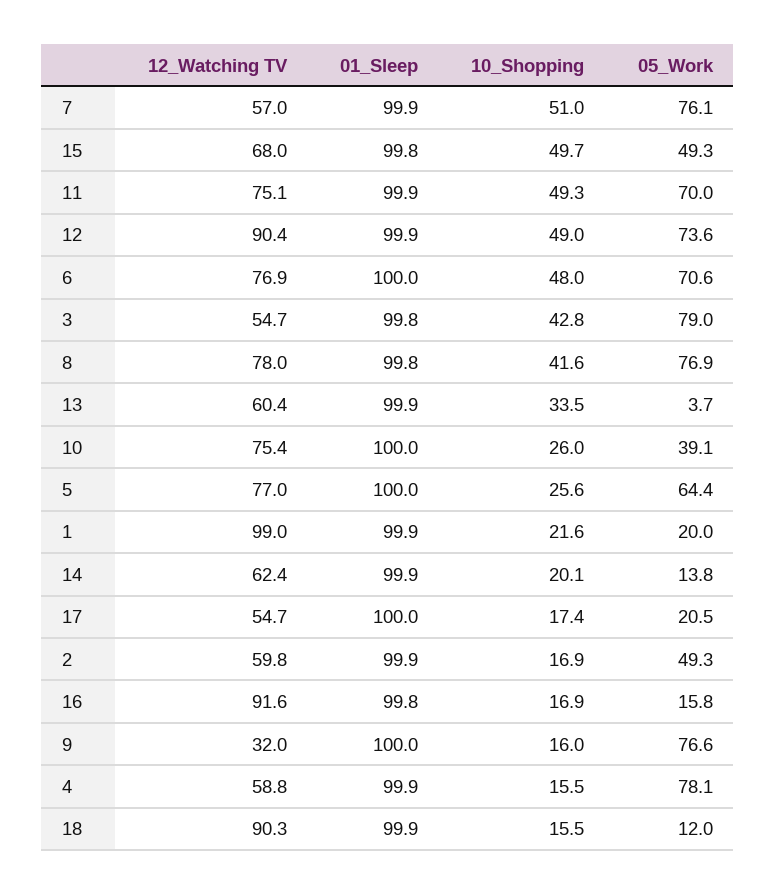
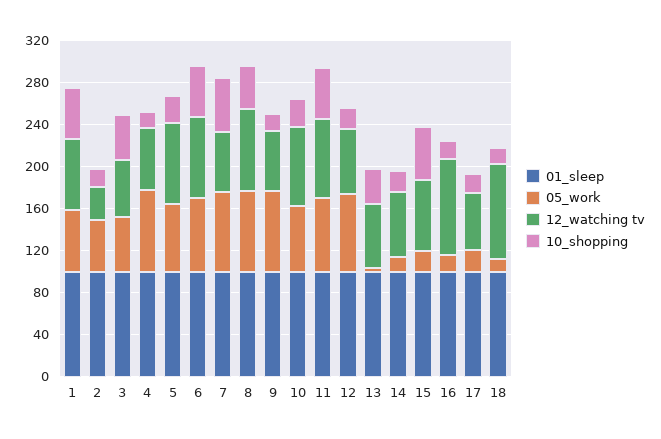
  {
    "12_Watching TV": {
      "7": 57,
      "15": 68,
      "11": 75.1,
-     "12": 90.4,
+     "12": 60,
      "6": 76.9,
      "3": 54.7,
      "8": 78,
      "13": 60.4,
      "10": 75.4,
      "5": 77,
-     "1": 99,
+     "1": 70,
      "14": 62.4,
      "17": 54.7,
-     "2": 59.8,
+     "2": 30,
      "16": 91.6,
-     "9": 32,
+     "9": 60,
      "4": 58.8,
      "18": 90.3
    },
    "01_Sleep": {
      "7": 99.9,
      "15": 99.8,
      "11": 99.9,
      "12": 99.9,
      "6": 100,
      "3": 99.8,
      "8": 99.8,
      "13": 99.9,
      "10": 100,
      "5": 100,
      "1": 99.9,
      "14": 99.9,
      "17": 100,
      "2": 99.9,
      "16": 99.8,
      "9": 100,
      "4": 99.9,
      "18": 99.9
    },
    "10_Shopping": {
      "7": 51,
      "15": 49.7,
      "11": 49.3,
-     "12": 49,
+     "12": 20,
      "6": 48,
      "3": 42.8,
      "8": 41.6,
      "13": 33.5,
      "10": 26,
      "5": 25.6,
-     "1": 21.6,
+     "1": 50,
      "14": 20.1,
      "17": 17.4,
      "2": 16.9,
      "16": 16.9,
      "9": 16,
      "4": 15.5,
      "18": 15.5
    },
    "05_Work": {
      "7": 76.1,
-     "15": 49.3,
+     "15": 20,
      "11": 70,
      "12": 73.6,
      "6": 70.6,
-     "3": 79,
+     "3": 50,
      "8": 76.9,
      "13": 3.7,
-     "10": 39.1,
+     "10": 60,
      "5": 64.4,
-     "1": 20,
+     "1": 60,
      "14": 13.8,
      "17": 20.5,
      "2": 49.3,
      "16": 15.8,
      "9": 76.6,
      "4": 78.1,
      "18": 12
    }
  }

